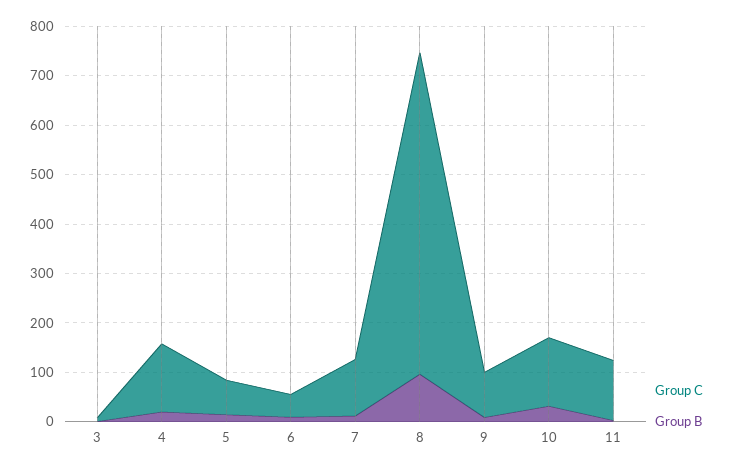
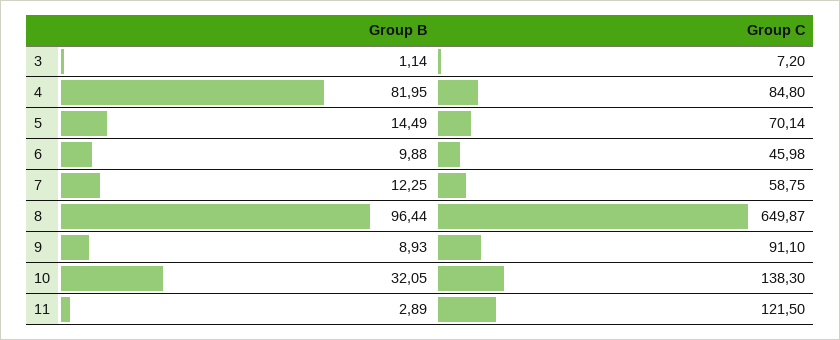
  {
    "Group C": {
      "3": 7.2,
-     "4": 140,
+     "4": 84.8,
      "5": 70.14,
      "6": 45.98,
-     "7": 120,
+     "7": 58.75,
      "8": 649.87,
      "9": 91.1,
      "10": 138.3,
      "11": 121.5
    },
    "Group B": {
      "3": 1.14,
-     "4": 20,
+     "4": 81.95,
      "5": 14.49,
      "6": 9.88,
      "7": 12.25,
      "8": 96.44,
      "9": 8.93,
      "10": 32.05,
      "11": 2.89
    }
  }

